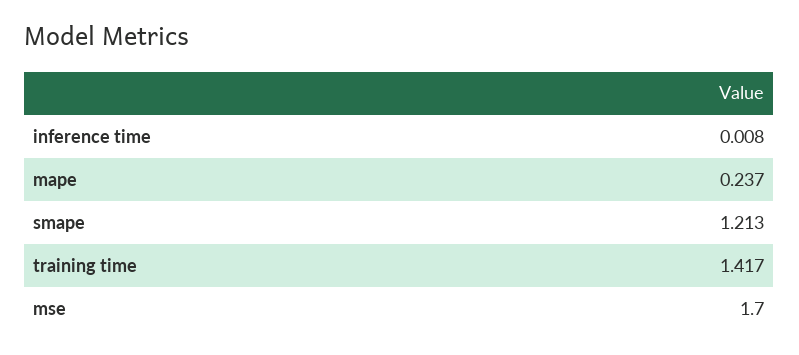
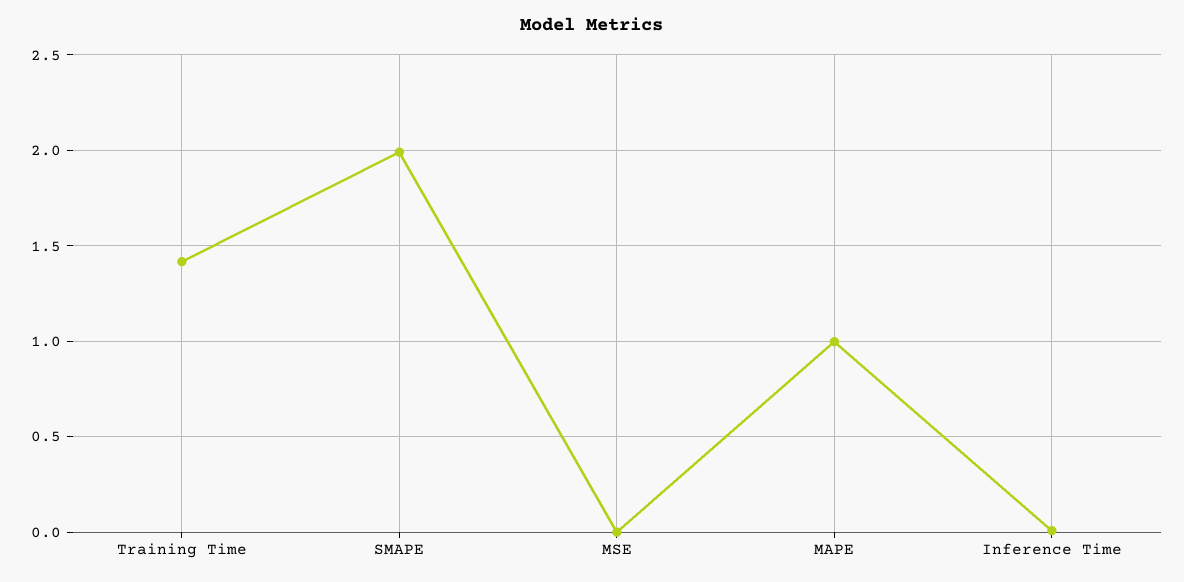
  {
    "inference time": 0.008,
-   "mape": 0.237,
+   "mape": 1,
-   "smape": 1.213,
+   "smape": 2,
    "training time": 1.417,
-   "mse": 1.7
+   "mse": 0
  }

